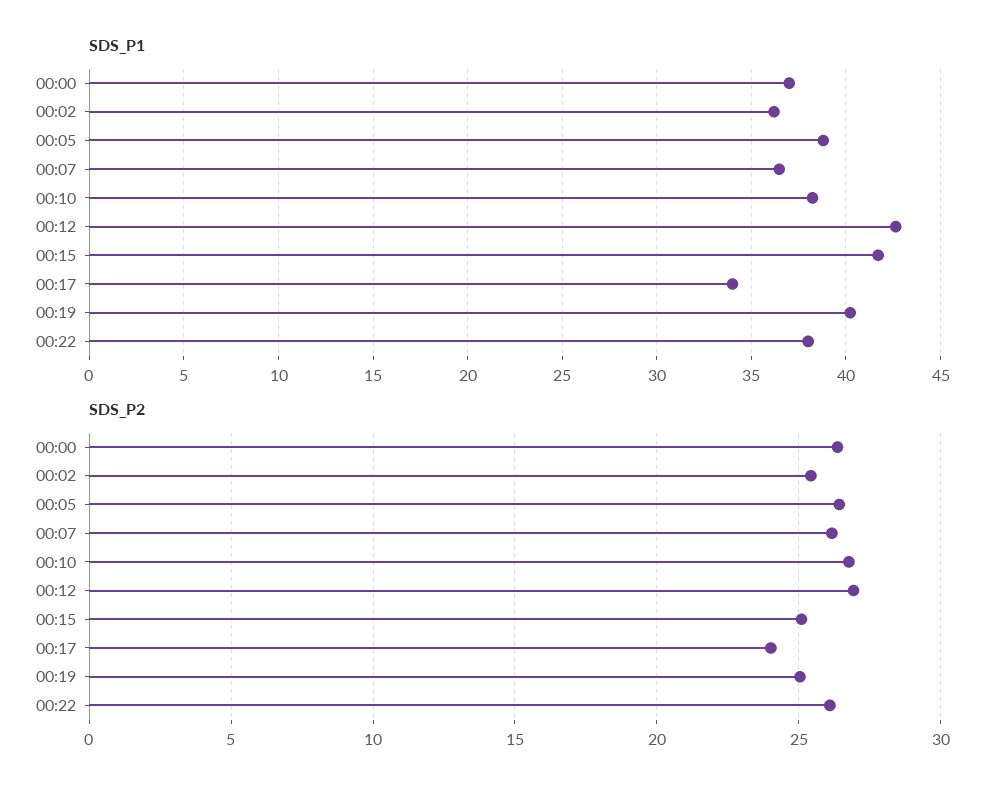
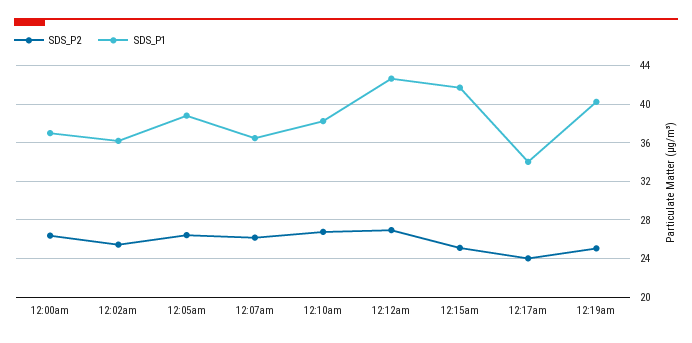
  {
    "SDS_P1": {
      "00:00": 37,
      "00:02": 36,
      "00:05": 39,
      "00:07": 36.5,
      "00:10": 38,
      "00:12": 42.5,
      "00:15": 41.5,
      "00:17": 34,
-     "00:19": 40,
+     "00:19": 40
-     "00:22": 38
    },
    "SDS_P2": {
      "00:00": 26.5,
      "00:02": 25.5,
      "00:05": 26.5,
      "00:07": 26,
      "00:10": 27,
      "00:12": 27,
      "00:15": 25,
      "00:17": 24,
-     "00:19": 25,
+     "00:19": 25
-     "00:22": 26
    }
  }

